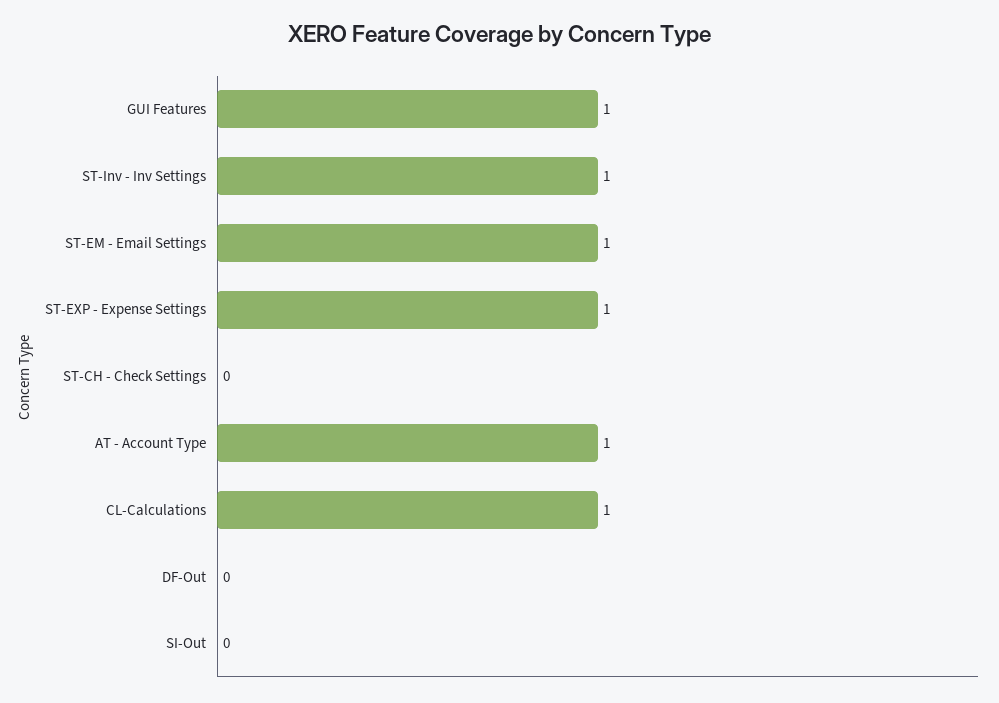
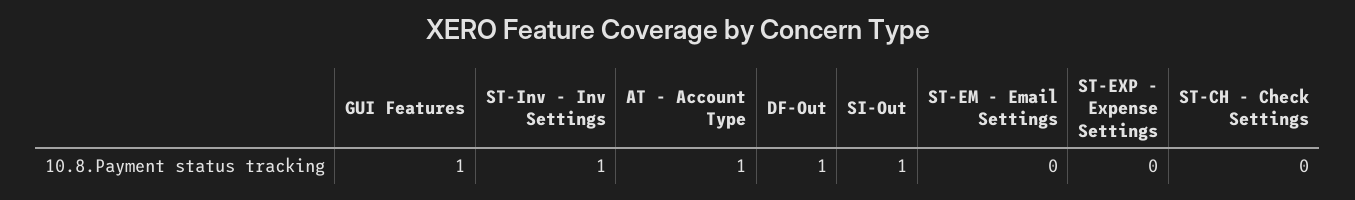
  {
    "GUI Features": 1,
    "ST-Inv - Inv Settings": 1,
-   "ST-EM - Email Settings": 1,
+   "ST-EM - Email Settings": 0,
-   "ST-EXP - Expense Settings": 1,
+   "ST-EXP - Expense Settings": 0,
    "ST-CH - Check Settings": 0,
    "AT - Account Type": 1,
-   "CL-Calculations": 1,
-   "DF-Out": 0,
+   "DF-Out": 1,
-   "SI-Out": 0
+   "SI-Out": 1
  }

